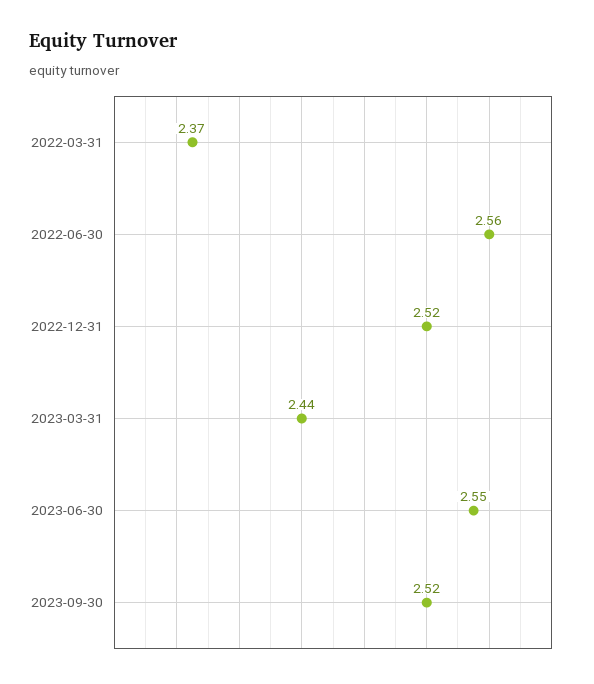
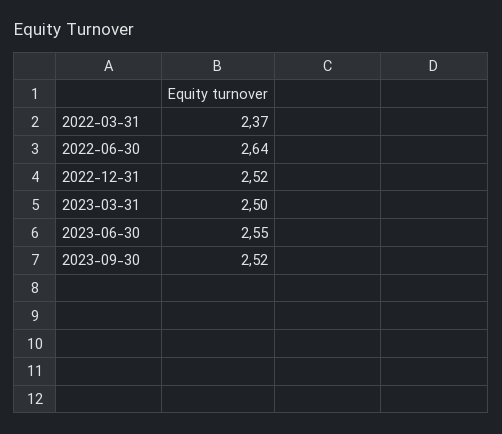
  {
    "2022-03-31": 2.37,
-   "2022-06-30": 2.56,
+   "2022-06-30": 2.64,
    "2022-12-31": 2.52,
-   "2023-03-31": 2.44,
+   "2023-03-31": 2.5,
    "2023-06-30": 2.55,
    "2023-09-30": 2.52
  }

